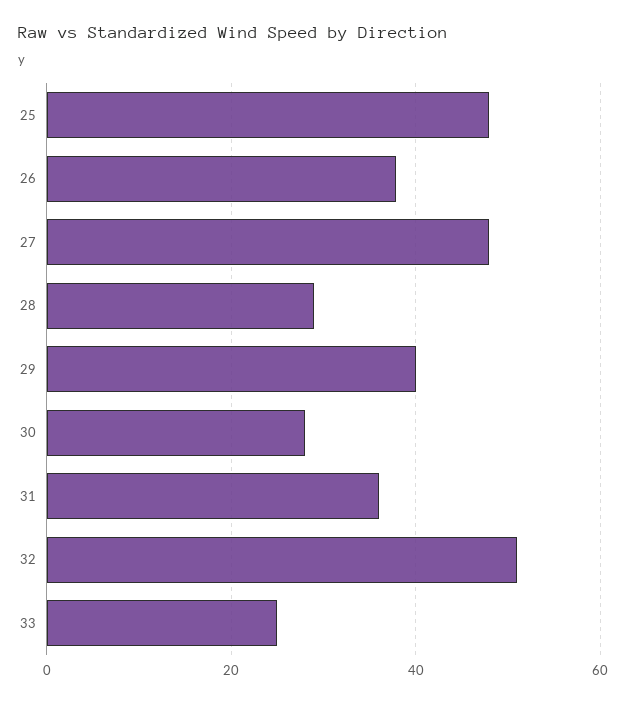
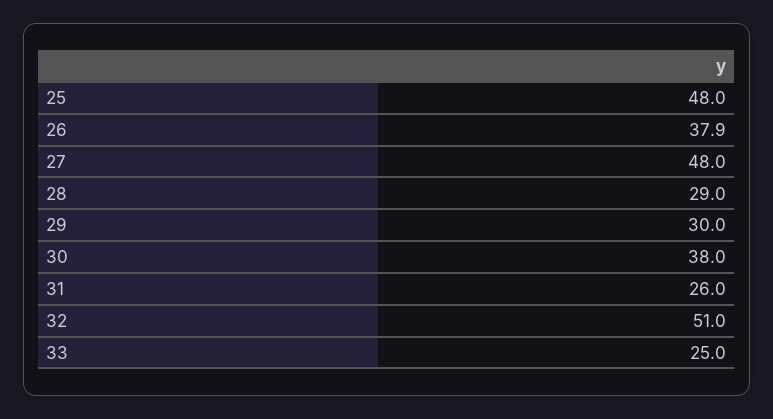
  {
    "25": 48,
    "26": 37.9,
    "27": 48,
    "28": 29,
-   "29": 40,
+   "29": 30,
-   "30": 28,
+   "30": 38,
-   "31": 36,
+   "31": 26,
    "32": 51,
    "33": 25
  }

